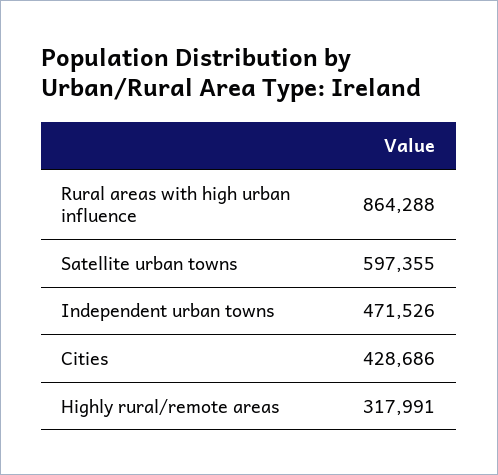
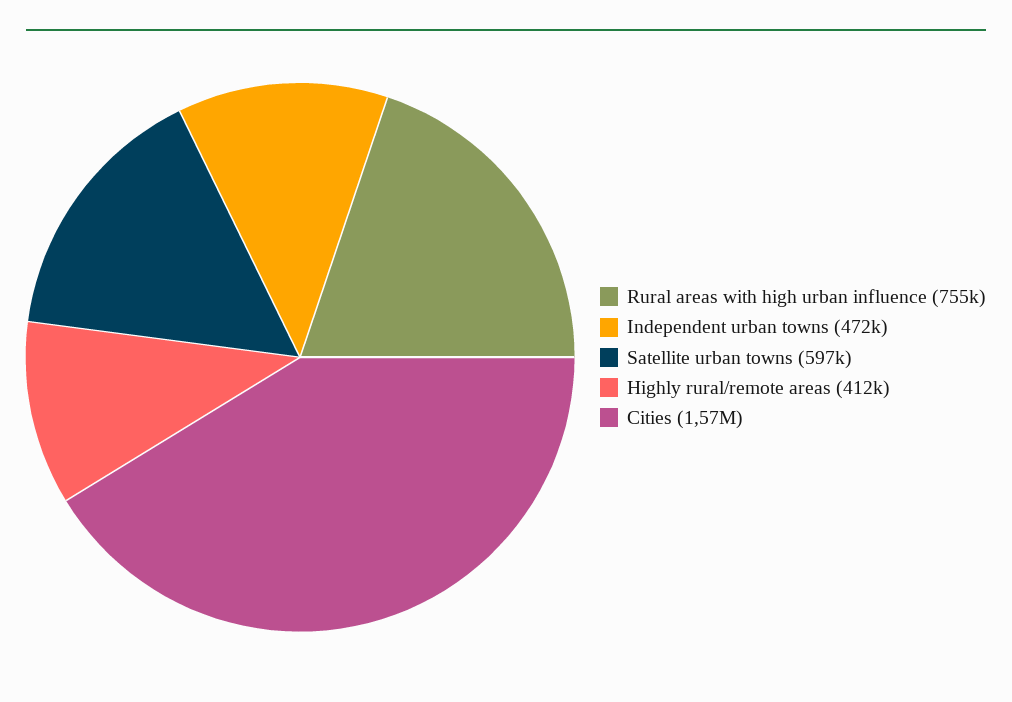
  {
-   "Rural areas with high urban influence": 864288,
+   "Rural areas with high urban influence": 755000,
    "Satellite urban towns": 597355,
    "Independent urban towns": 471526,
-   "Cities": 428686,
+   "Cities": 1570000,
-   "Highly rural/remote areas": 317991
+   "Highly rural/remote areas": 412000
  }

